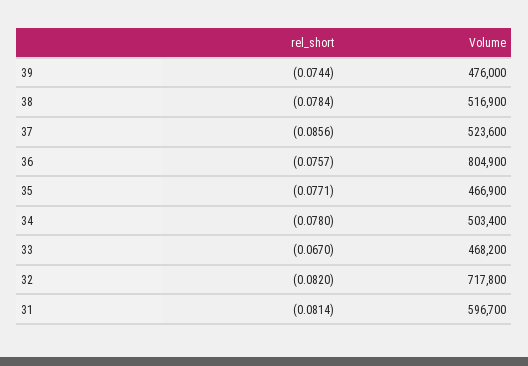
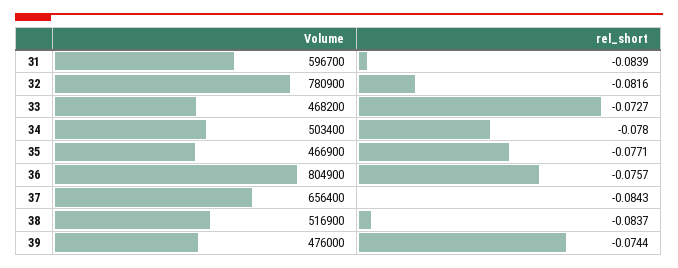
  {
    "rel_short": {
      "39": -0.0744,
-     "38": -0.0784,
+     "38": -0.0837,
-     "37": -0.0856,
+     "37": -0.0843,
      "36": -0.0757,
      "35": -0.0771,
      "34": -0.078,
-     "33": -0.067,
+     "33": -0.0727,
-     "32": -0.082,
+     "32": -0.0816,
-     "31": -0.0814
+     "31": -0.0839
    },
    "Volume": {
      "39": 476000,
      "38": 516900,
-     "37": 523600,
+     "37": 656400,
      "36": 804900,
      "35": 466900,
      "34": 503400,
      "33": 468200,
-     "32": 717800,
+     "32": 780900,
      "31": 596700
    }
  }

